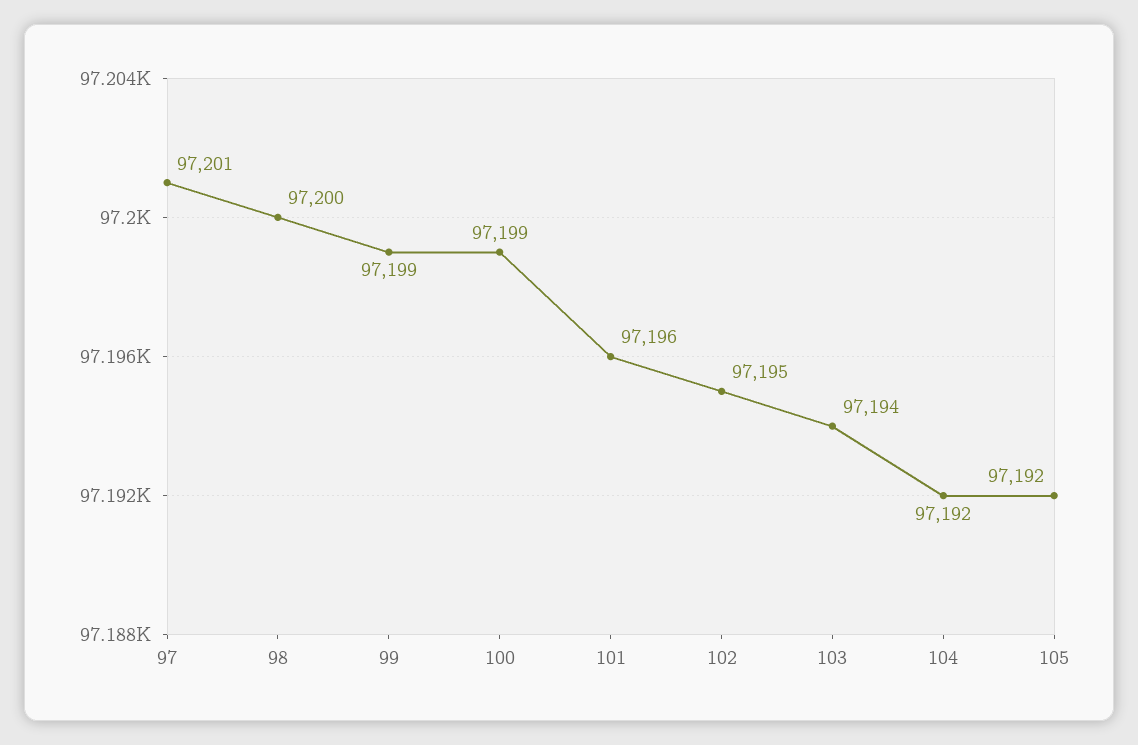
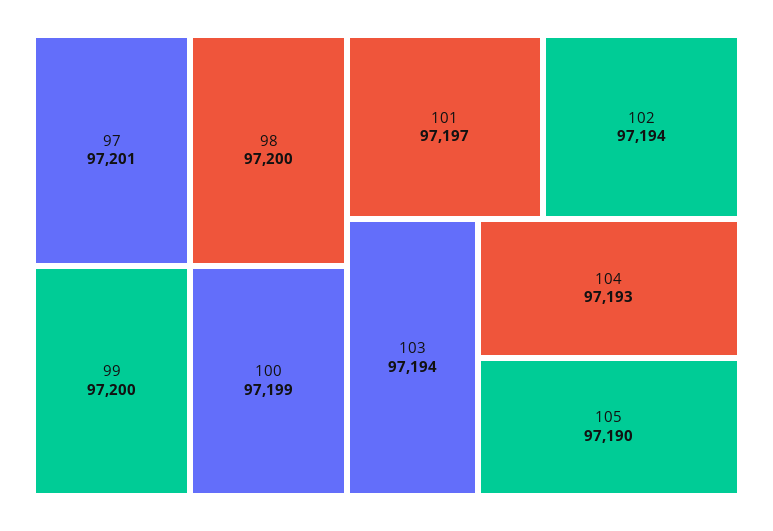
  {
    "97": 97201,
    "98": 97200,
-   "99": 97199,
+   "99": 97200,
    "100": 97199,
-   "101": 97196,
+   "101": 97197,
-   "102": 97195,
+   "102": 97194,
    "103": 97194,
-   "104": 97192,
+   "104": 97193,
-   "105": 97192
+   "105": 97190
  }

